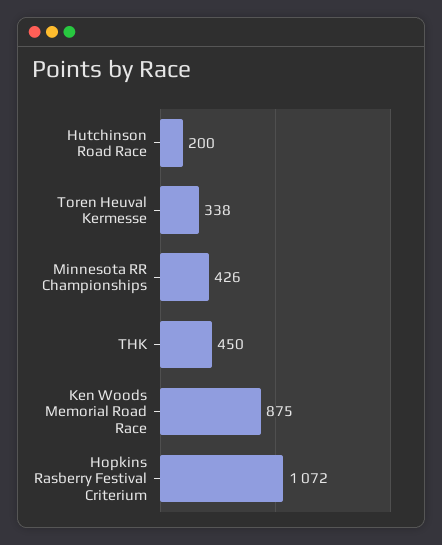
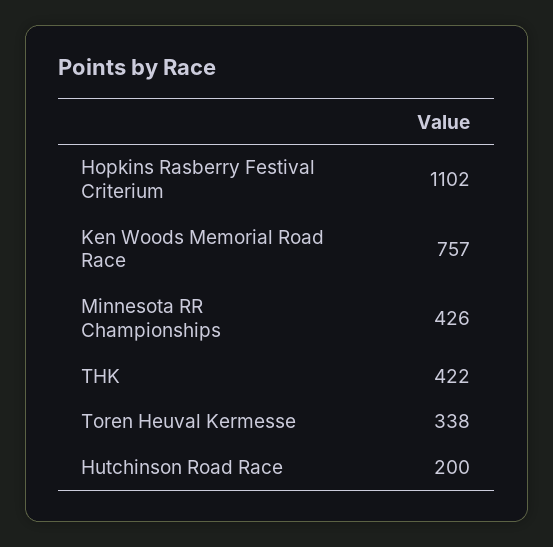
  {
    "Hutchinson Road Race": 200,
    "Toren Heuval Kermesse": 338,
    "Minnesota RR Championships": 426,
-   "THK": 450,
+   "THK": 422,
-   "Ken Woods Memorial Road Race": 875,
+   "Ken Woods Memorial Road Race": 757,
-   "Hopkins Rasberry Festival Criterium": 1072
+   "Hopkins Rasberry Festival Criterium": 1102
  }

